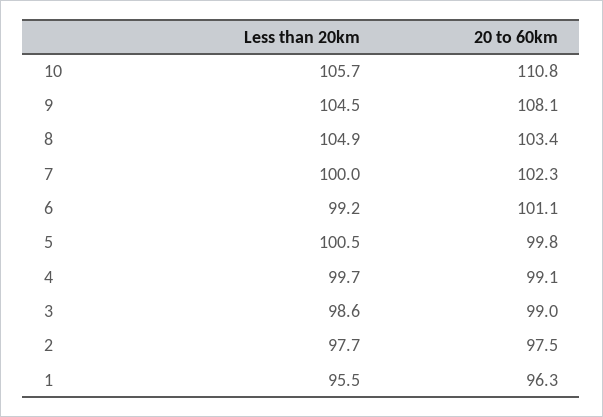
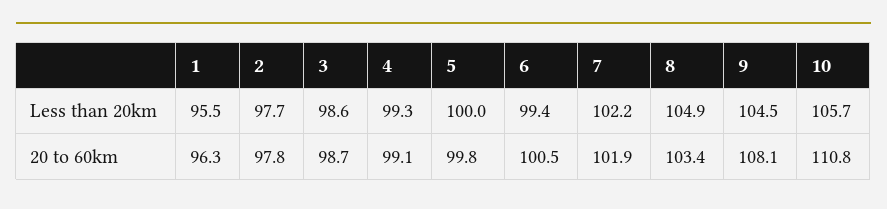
  {
    "Less than 20km": {
      "10": 105.7,
      "9": 104.5,
      "8": 104.9,
-     "7": 100,
+     "7": 102.2,
-     "6": 99.2,
+     "6": 99.4,
-     "5": 100.5,
+     "5": 100,
-     "4": 99.7,
+     "4": 99.3,
      "3": 98.6,
      "2": 97.7,
      "1": 95.5
    },
    "20 to 60km": {
      "10": 110.8,
      "9": 108.1,
      "8": 103.4,
-     "7": 102.3,
+     "7": 101.9,
-     "6": 101.1,
+     "6": 100.5,
      "5": 99.8,
      "4": 99.1,
-     "3": 99,
+     "3": 98.7,
-     "2": 97.5,
+     "2": 97.8,
      "1": 96.3
    }
  }

